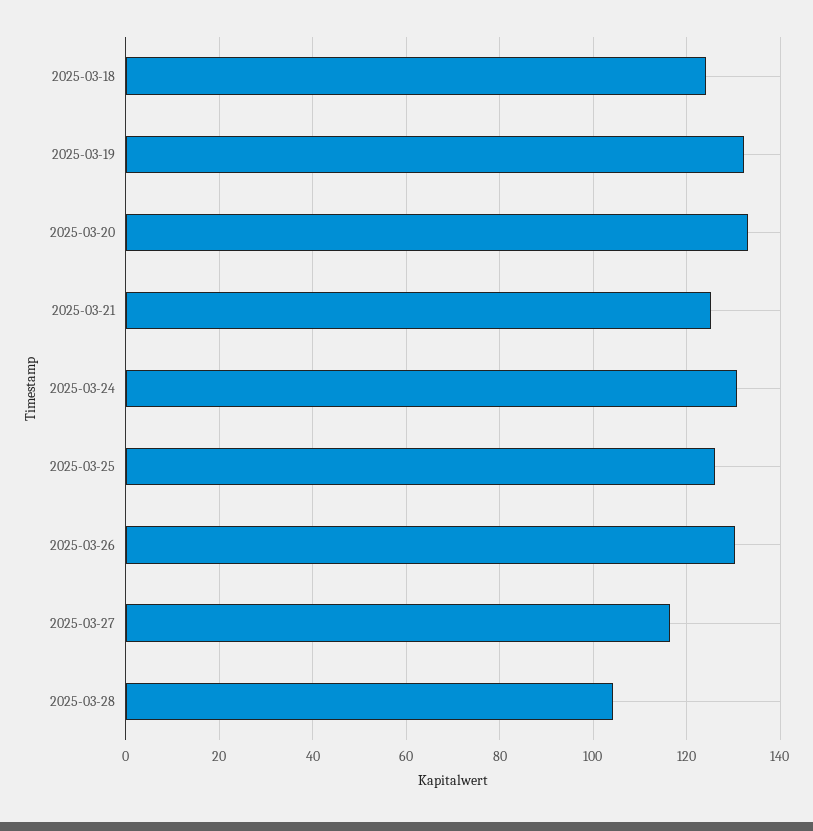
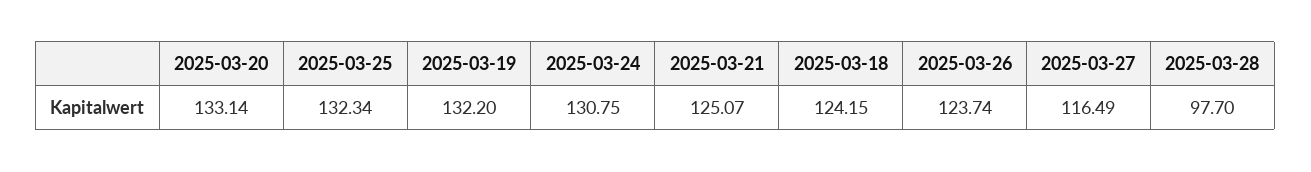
  {
    "2025-03-18": 124.15,
    "2025-03-19": 132.2,
    "2025-03-20": 133.14,
    "2025-03-21": 125.07,
    "2025-03-24": 130.75,
-   "2025-03-25": 126,
+   "2025-03-25": 132.34,
-   "2025-03-26": 130,
+   "2025-03-26": 123.74,
    "2025-03-27": 116.49,
-   "2025-03-28": 104
+   "2025-03-28": 97.7
  }

